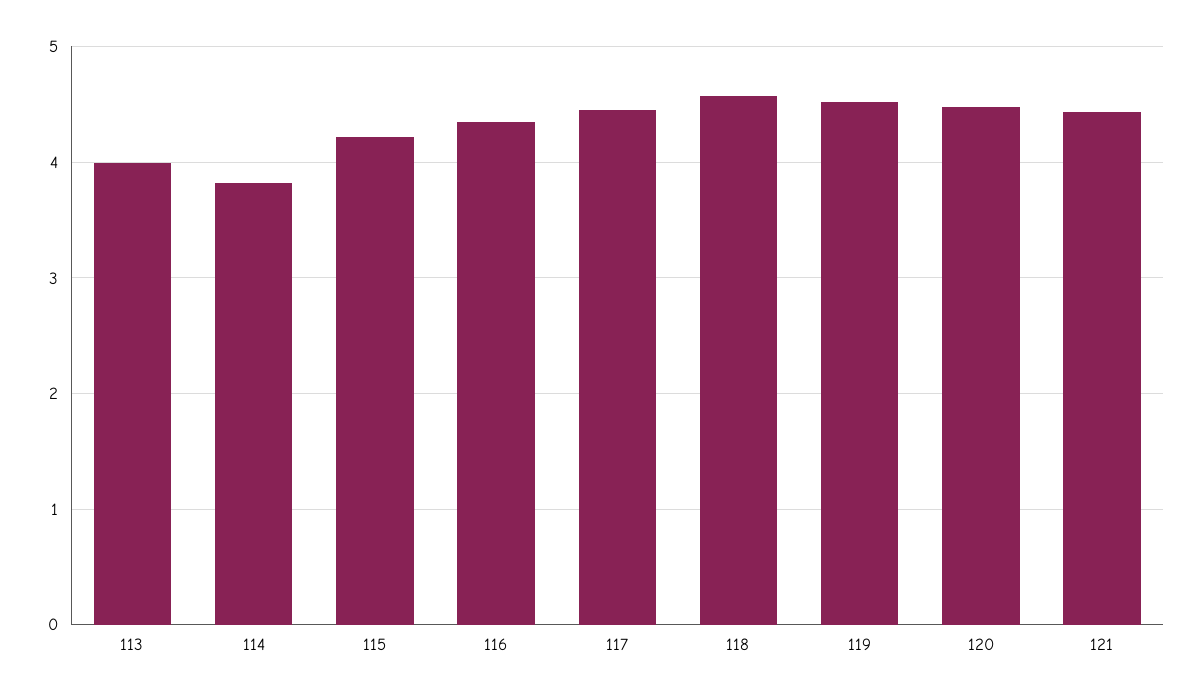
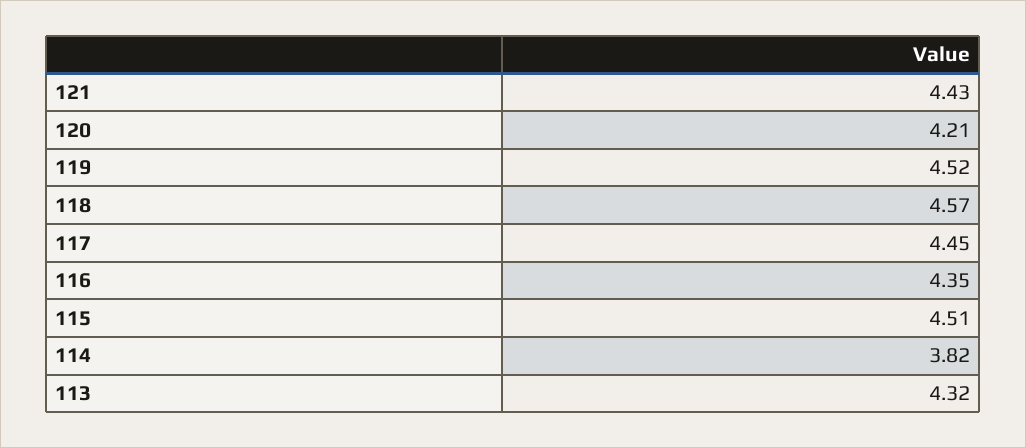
  {
-   "113": 4,
+   "113": 4.32,
    "114": 3.82,
-   "115": 4.2,
+   "115": 4.51,
    "116": 4.35,
    "117": 4.45,
    "118": 4.57,
    "119": 4.52,
-   "120": 4.5,
+   "120": 4.21,
    "121": 4.43
  }

